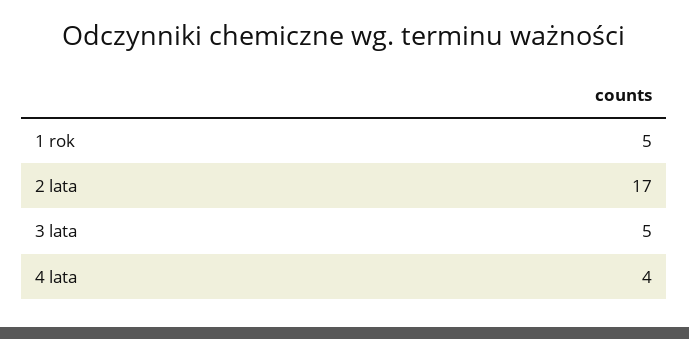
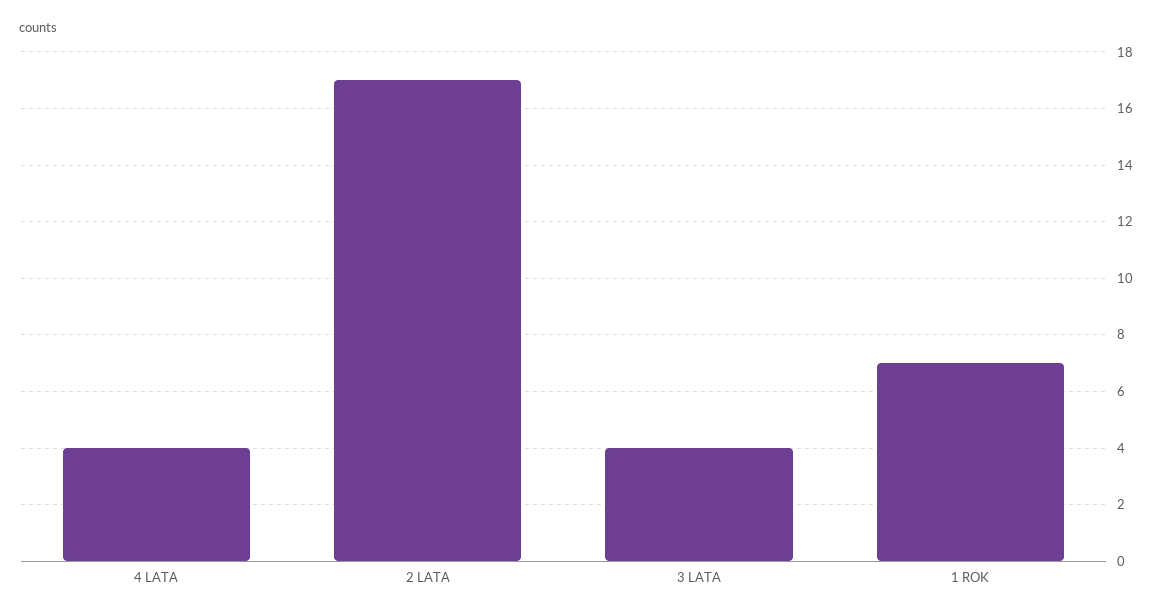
  {
-   "1 rok": 5,
+   "1 rok": 7,
    "2 lata": 17,
-   "3 lata": 5,
+   "3 lata": 4,
    "4 lata": 4
  }

